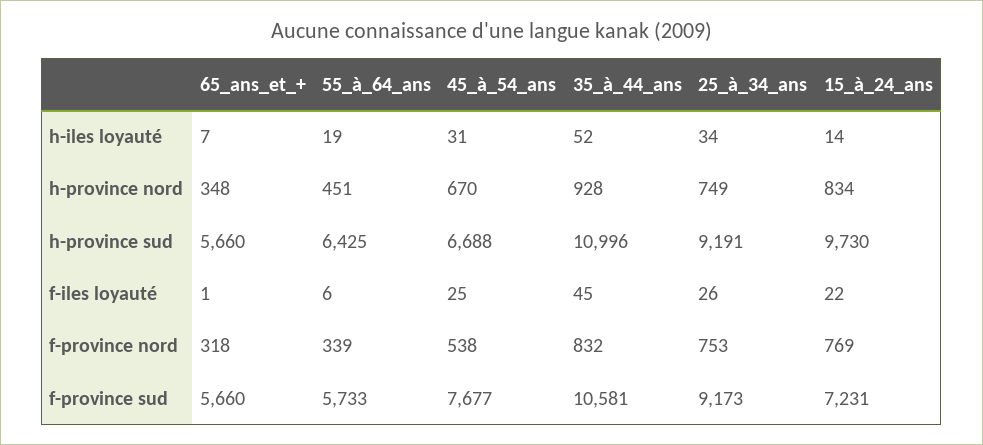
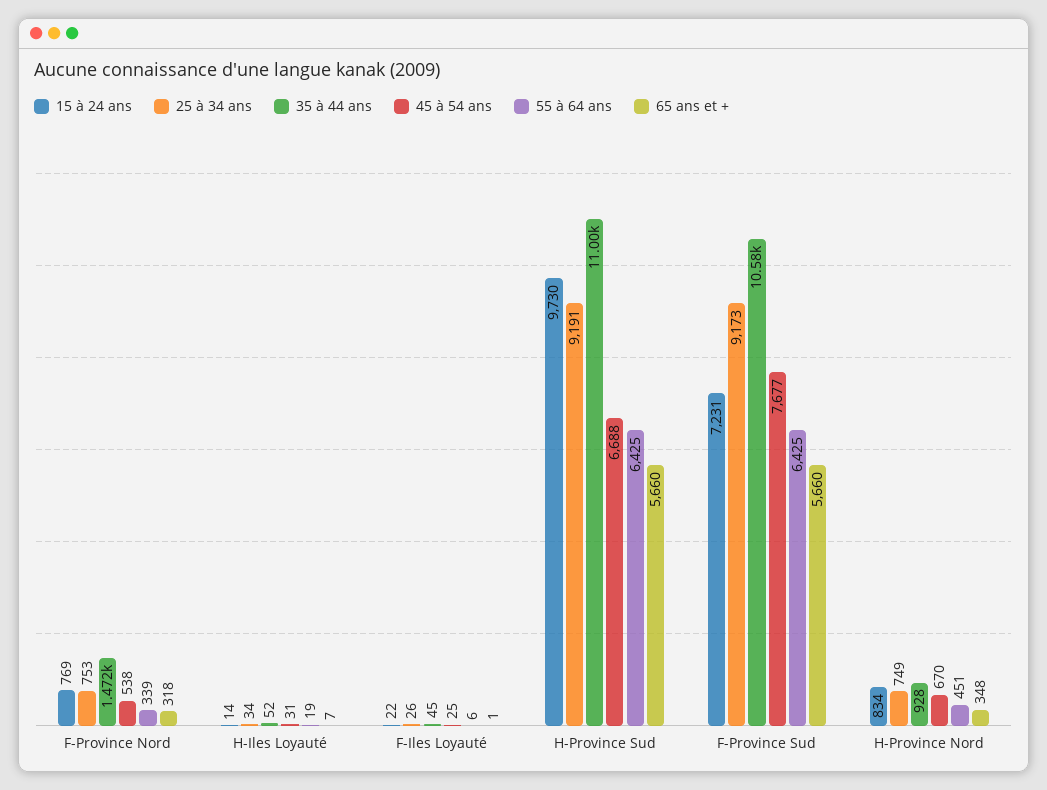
  {
    "65_ans_et_+": {
      "h-iles loyauté": 7,
      "h-province nord": 348,
      "h-province sud": 5660,
      "f-iles loyauté": 1,
      "f-province nord": 318,
      "f-province sud": 5660
    },
    "55_à_64_ans": {
      "h-iles loyauté": 19,
      "h-province nord": 451,
      "h-province sud": 6425,
      "f-iles loyauté": 6,
      "f-province nord": 339,
-     "f-province sud": 5733
+     "f-province sud": 6425
    },
    "45_à_54_ans": {
      "h-iles loyauté": 31,
      "h-province nord": 670,
      "h-province sud": 6688,
      "f-iles loyauté": 25,
      "f-province nord": 538,
      "f-province sud": 7677
    },
    "35_à_44_ans": {
      "h-iles loyauté": 52,
      "h-province nord": 928,
      "h-province sud": 10996,
      "f-iles loyauté": 45,
-     "f-province nord": 832,
+     "f-province nord": 1472,
      "f-province sud": 10581
    },
    "25_à_34_ans": {
      "h-iles loyauté": 34,
      "h-province nord": 749,
      "h-province sud": 9191,
      "f-iles loyauté": 26,
      "f-province nord": 753,
      "f-province sud": 9173
    },
    "15_à_24_ans": {
      "h-iles loyauté": 14,
      "h-province nord": 834,
      "h-province sud": 9730,
      "f-iles loyauté": 22,
      "f-province nord": 769,
      "f-province sud": 7231
    }
  }

